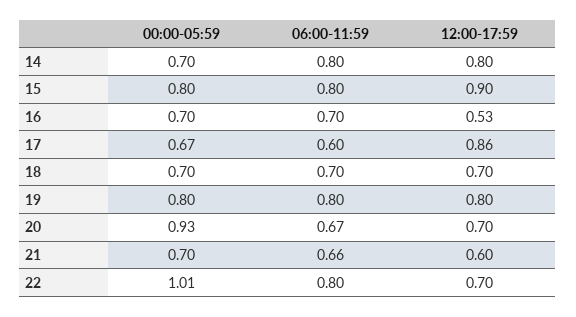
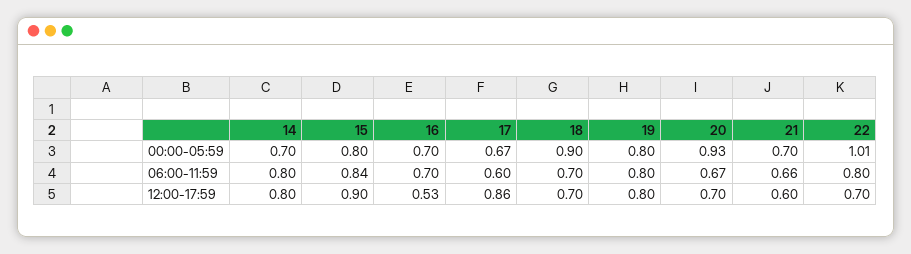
  {
    "00:00-05:59": {
      "14": 0.7,
      "15": 0.8,
      "16": 0.7,
      "17": 0.67,
-     "18": 0.7,
+     "18": 0.9,
      "19": 0.8,
      "20": 0.93,
      "21": 0.7,
      "22": 1.01
    },
    "06:00-11:59": {
      "14": 0.8,
-     "15": 0.8,
+     "15": 0.84,
      "16": 0.7,
      "17": 0.6,
      "18": 0.7,
      "19": 0.8,
      "20": 0.67,
      "21": 0.66,
      "22": 0.8
    },
    "12:00-17:59": {
      "14": 0.8,
      "15": 0.9,
      "16": 0.53,
      "17": 0.86,
      "18": 0.7,
      "19": 0.8,
      "20": 0.7,
      "21": 0.6,
      "22": 0.7
    }
  }

